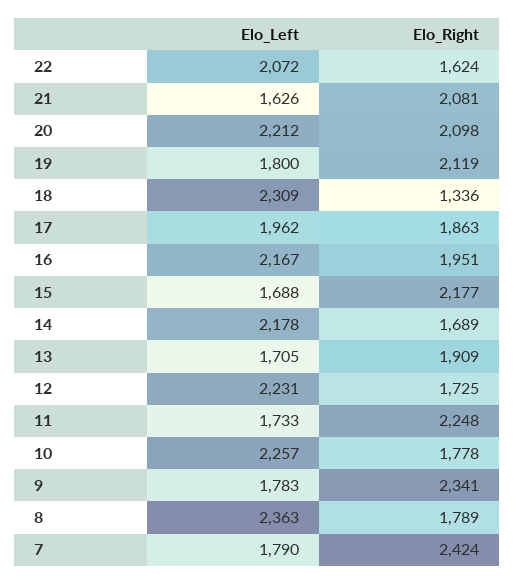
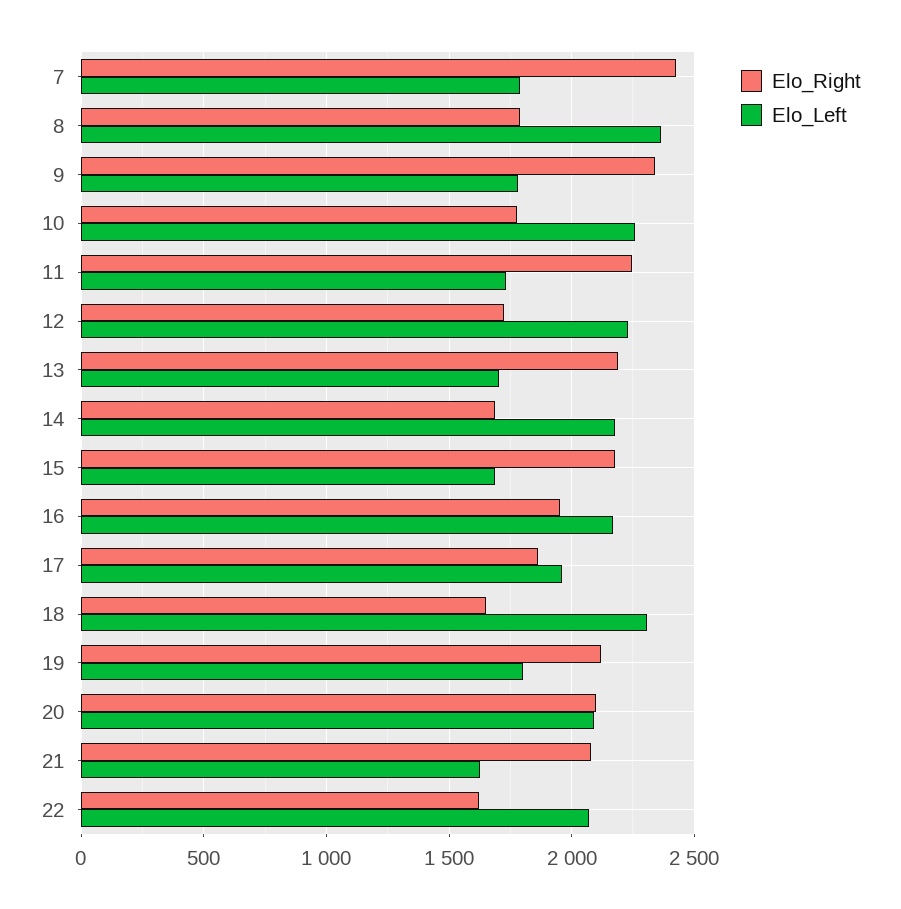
  {
    "Elo_Left": {
      "22": 2072,
      "21": 1626,
-     "20": 2212,
+     "20": 2100,
      "19": 1800,
      "18": 2309,
      "17": 1962,
      "16": 2167,
      "15": 1688,
      "14": 2178,
      "13": 1705,
      "12": 2231,
      "11": 1733,
      "10": 2257,
      "9": 1783,
      "8": 2363,
      "7": 1790
    },
    "Elo_Right": {
      "22": 1624,
      "21": 2081,
      "20": 2098,
      "19": 2119,
-     "18": 1336,
+     "18": 1650,
      "17": 1863,
      "16": 1951,
      "15": 2177,
      "14": 1689,
-     "13": 1909,
+     "13": 2200,
      "12": 1725,
      "11": 2248,
      "10": 1778,
      "9": 2341,
      "8": 1789,
      "7": 2424
    }
  }

